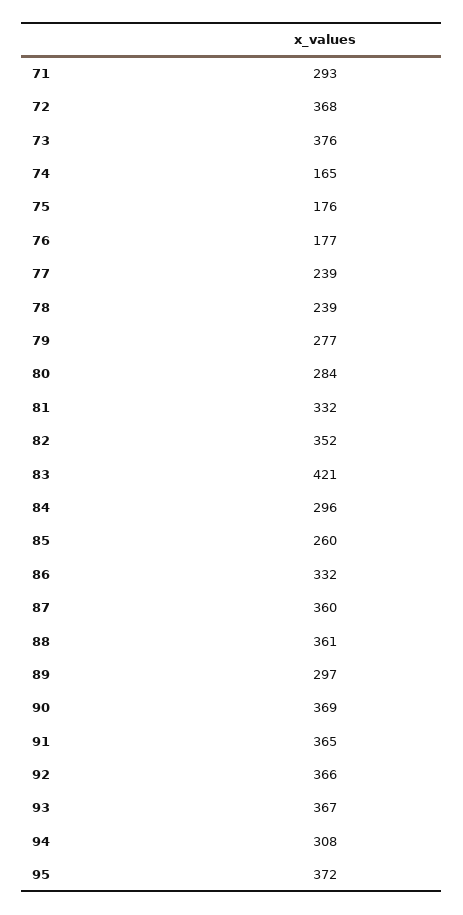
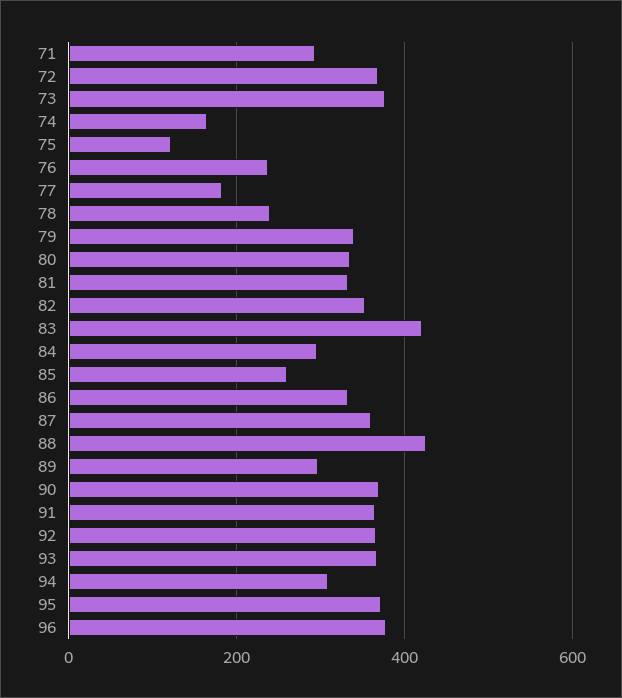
  {
    "71": 293,
    "72": 368,
    "73": 376,
    "74": 165,
-   "75": 176,
+   "75": 120,
-   "76": 177,
+   "76": 240,
-   "77": 239,
+   "77": 180,
    "78": 239,
-   "79": 277,
+   "79": 340,
-   "80": 284,
+   "80": 340,
    "81": 332,
    "82": 352,
    "83": 421,
    "84": 296,
    "85": 260,
    "86": 332,
    "87": 360,
-   "88": 361,
+   "88": 420,
    "89": 297,
    "90": 369,
    "91": 365,
    "92": 366,
    "93": 367,
    "94": 308,
-   "95": 372
+   "95": 372,
+   "96": 380
  }

